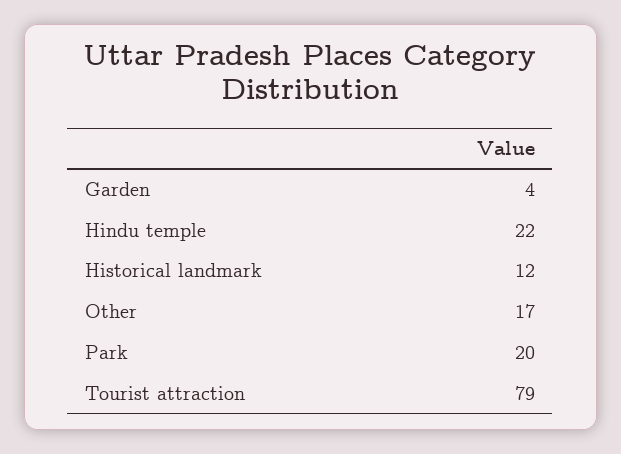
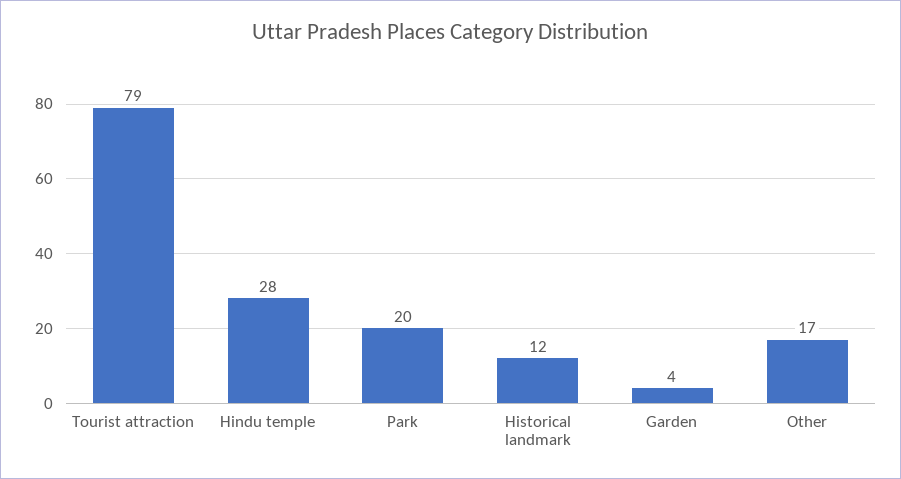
  {
    "Garden": 4,
-   "Hindu temple": 22,
+   "Hindu temple": 28,
    "Historical landmark": 12,
    "Other": 17,
    "Park": 20,
    "Tourist attraction": 79
  }

